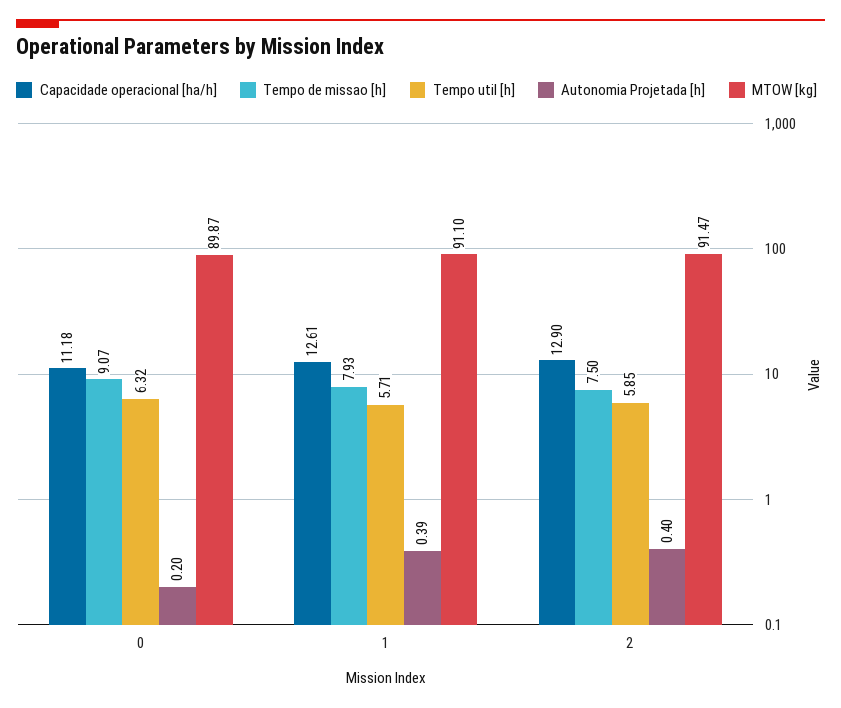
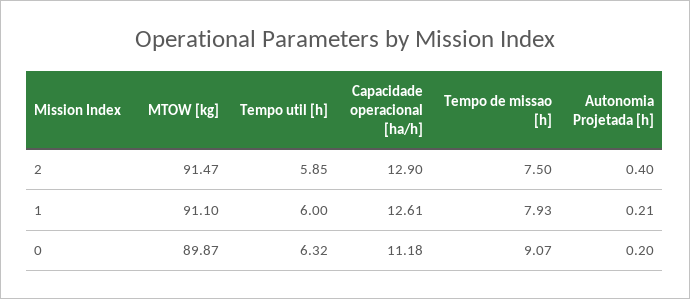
  {
    "Capacidade operacional [ha/h]": {
      "0": 11.18,
      "1": 12.61,
      "2": 12.9
    },
    "Tempo de missao [h]": {
      "0": 9.07,
      "1": 7.93,
      "2": 7.5
    },
    "Tempo util [h]": {
      "0": 6.32,
-     "1": 5.71,
+     "1": 6,
      "2": 5.85
    },
    "Autonomia Projetada [h]": {
      "0": 0.2,
-     "1": 0.39,
+     "1": 0.21,
      "2": 0.4
    },
    "MTOW [kg]": {
      "0": 89.87,
      "1": 91.1,
      "2": 91.47
    }
  }

